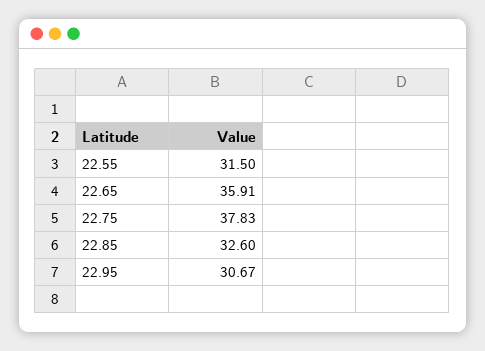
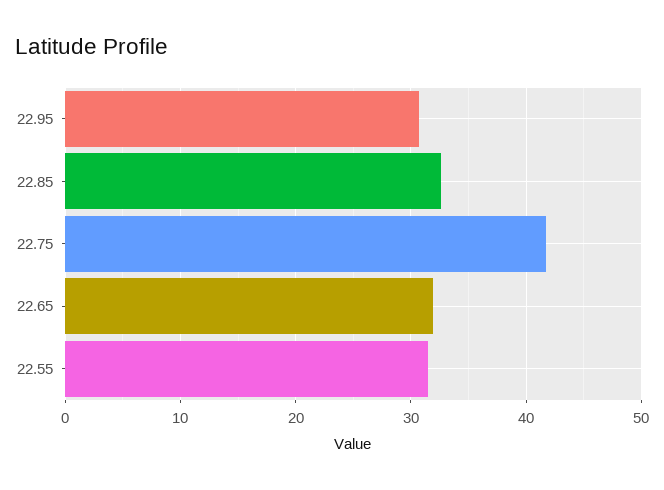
  {
    "22.55": 31.5,
-   "22.65": 35.91,
+   "22.65": 32,
-   "22.75": 37.83,
+   "22.75": 42,
    "22.85": 32.6,
    "22.95": 30.67
  }

